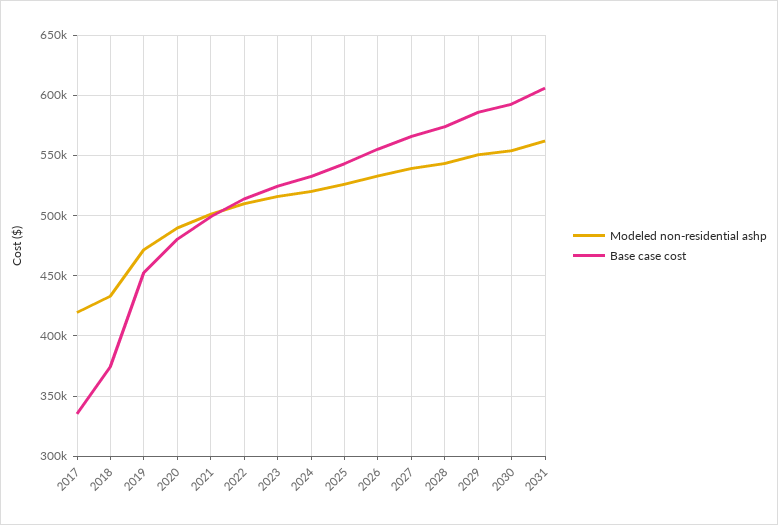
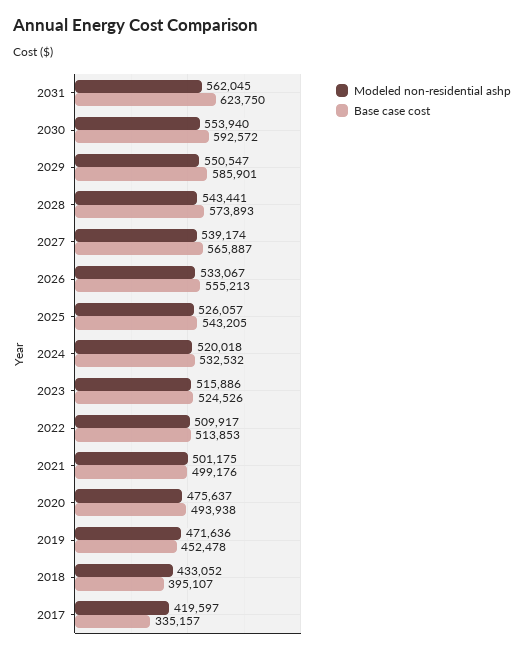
  {
    "Modeled non-residential ashp": {
      "2017": 419597,
      "2018": 433052,
      "2019": 471636,
-     "2020": 490000,
+     "2020": 475637,
      "2021": 501175,
      "2022": 509917,
      "2023": 515886,
      "2024": 520018,
      "2025": 526057,
      "2026": 533067,
      "2027": 539174,
      "2028": 543441,
      "2029": 550547,
      "2030": 553940,
      "2031": 562045
    },
    "Base case cost": {
      "2017": 335157,
-     "2018": 375000,
+     "2018": 395107,
      "2019": 452478,
-     "2020": 480000,
+     "2020": 493938,
      "2021": 499176,
      "2022": 513853,
      "2023": 524526,
      "2024": 532532,
      "2025": 543205,
      "2026": 555213,
      "2027": 565887,
      "2028": 573893,
      "2029": 585901,
      "2030": 592572,
-     "2031": 605000
+     "2031": 623750
    }
  }

